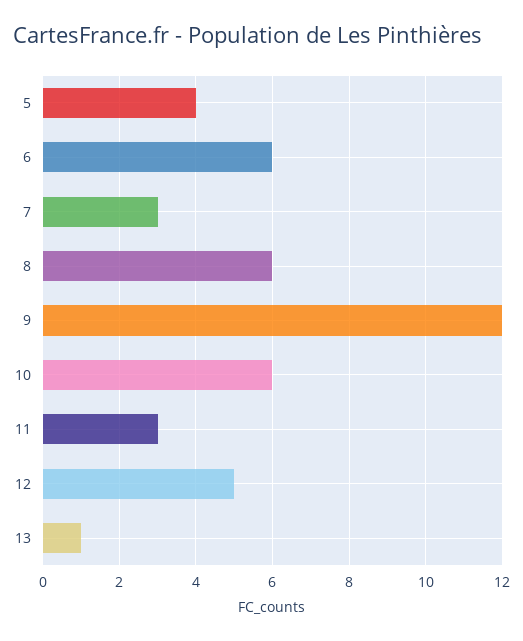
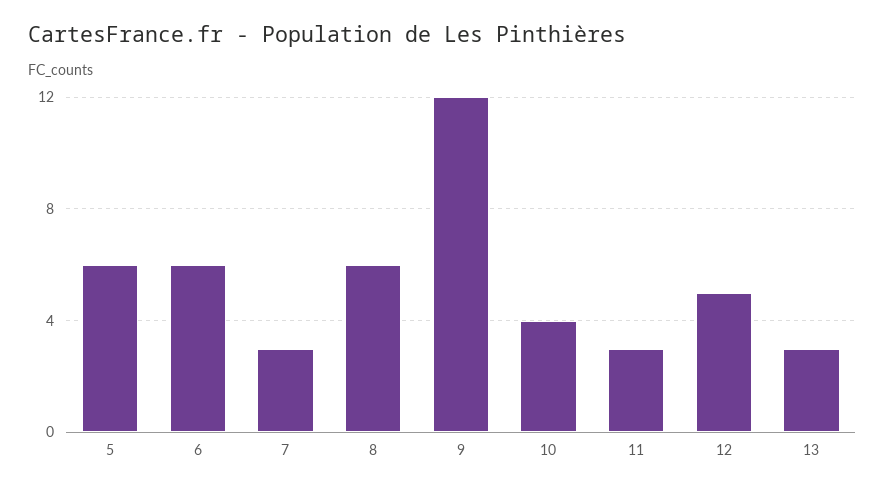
  {
-   "5": 4,
+   "5": 6,
    "6": 6,
    "7": 3,
    "8": 6,
    "9": 12,
-   "10": 6,
+   "10": 4,
    "11": 3,
    "12": 5,
-   "13": 1
+   "13": 3
  }

